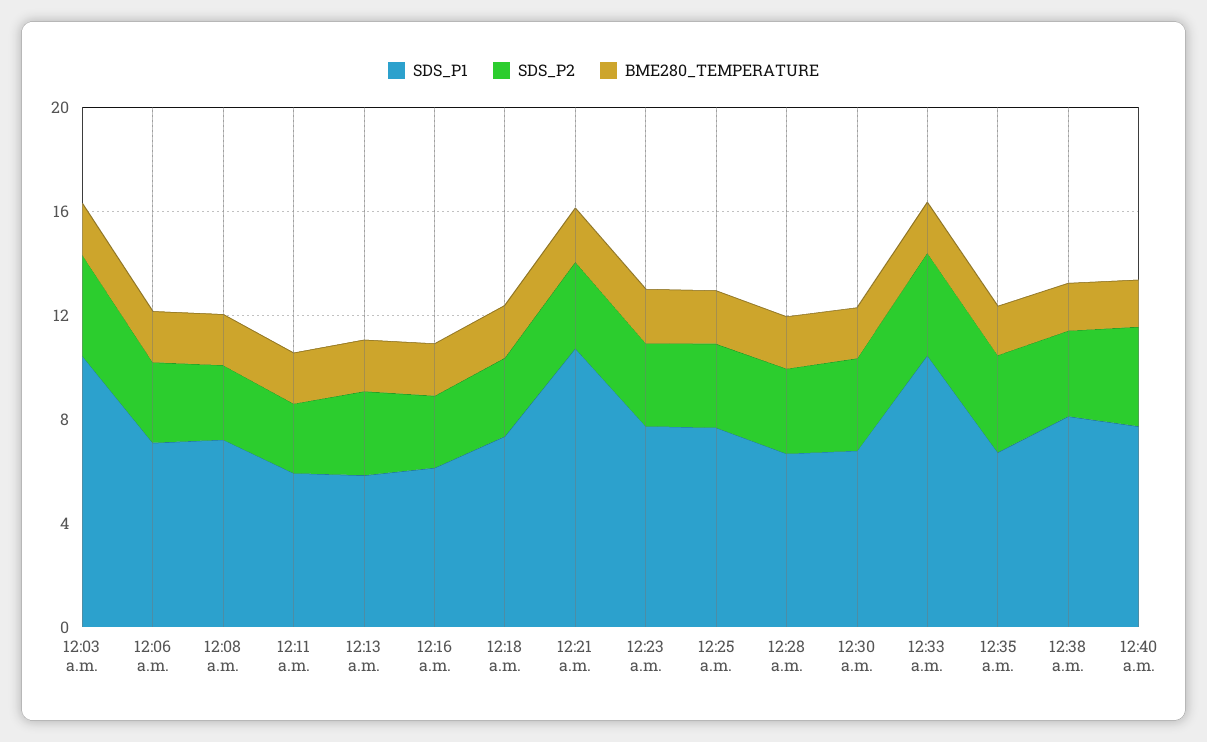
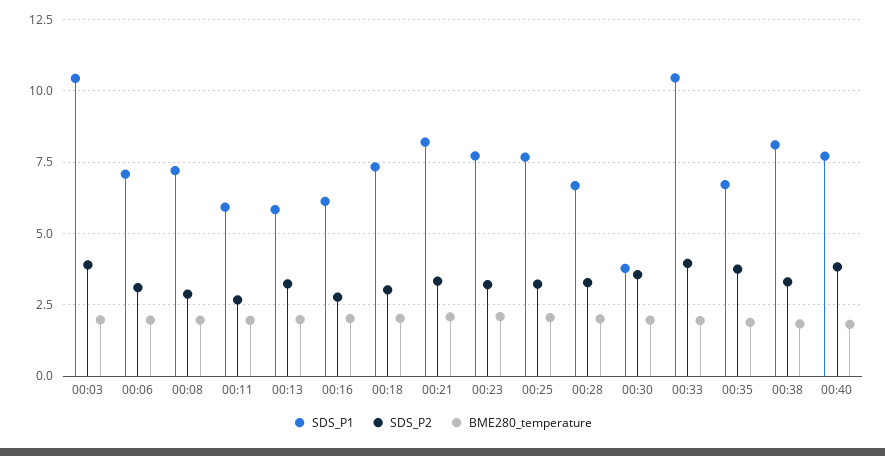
  {
    "SDS_P1": {
      "12:03 a.m.": 10.5,
      "12:06 a.m.": 7,
      "12:08 a.m.": 7.25,
      "12:11 a.m.": 6,
      "12:13 a.m.": 5.75,
      "12:16 a.m.": 6,
      "12:18 a.m.": 7.25,
-     "12:21 a.m.": 11,
+     "12:21 a.m.": 8.25,
      "12:23 a.m.": 7.75,
      "12:25 a.m.": 7.75,
      "12:28 a.m.": 6.75,
-     "12:30 a.m.": 7,
+     "12:30 a.m.": 3.75,
      "12:33 a.m.": 10.5,
      "12:35 a.m.": 6.75,
      "12:38 a.m.": 8,
      "12:40 a.m.": 7.75
    },
    "SDS_P2": {
      "12:03 a.m.": 4,
      "12:06 a.m.": 3,
      "12:08 a.m.": 2.75,
      "12:11 a.m.": 2.75,
      "12:13 a.m.": 3.25,
      "12:16 a.m.": 2.75,
      "12:18 a.m.": 3,
      "12:21 a.m.": 3.25,
      "12:23 a.m.": 3.25,
      "12:25 a.m.": 3.25,
      "12:28 a.m.": 3.25,
      "12:30 a.m.": 3.5,
      "12:33 a.m.": 4,
      "12:35 a.m.": 3.75,
      "12:38 a.m.": 3.25,
      "12:40 a.m.": 3.75
    },
    "BME280_TEMPERATURE": {
      "12:03 a.m.": 2,
      "12:06 a.m.": 2,
      "12:08 a.m.": 2,
      "12:11 a.m.": 2,
      "12:13 a.m.": 2,
      "12:16 a.m.": 2,
      "12:18 a.m.": 2,
      "12:21 a.m.": 2,
      "12:23 a.m.": 2,
      "12:25 a.m.": 2,
      "12:28 a.m.": 2,
      "12:30 a.m.": 2,
      "12:33 a.m.": 2,
      "12:35 a.m.": 2,
      "12:38 a.m.": 1.75,
      "12:40 a.m.": 1.75
    }
  }

